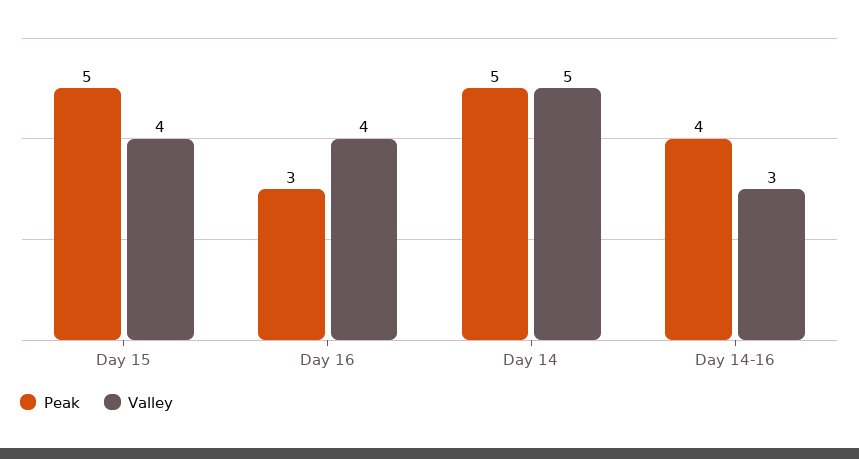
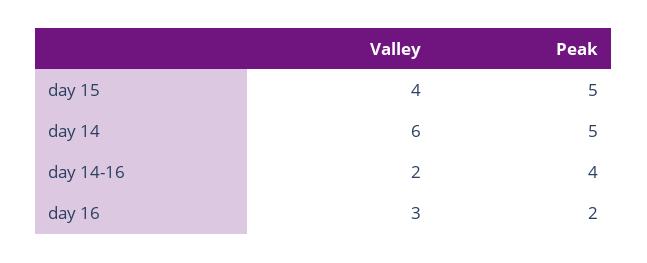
  {
    "Peak": {
      "Day 15": 5,
-     "Day 16": 3,
+     "Day 16": 2,
      "Day 14": 5,
      "Day 14-16": 4
    },
    "Valley": {
      "Day 15": 4,
-     "Day 16": 4,
+     "Day 16": 3,
-     "Day 14": 5,
+     "Day 14": 6,
-     "Day 14-16": 3
+     "Day 14-16": 2
    }
  }

